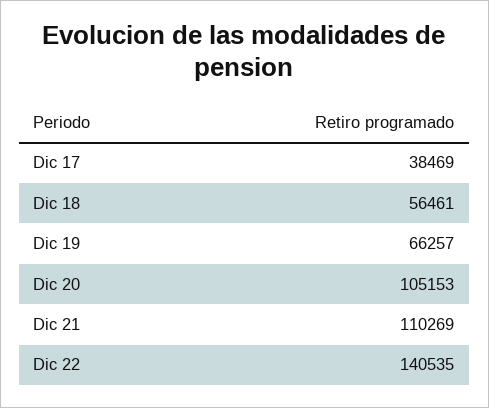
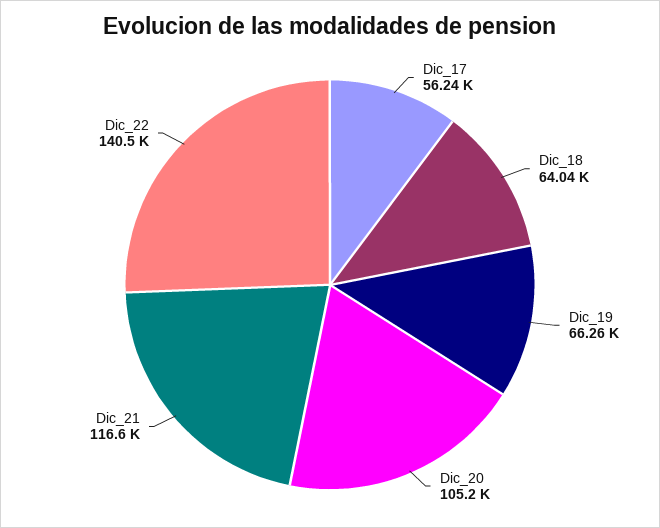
  {
-   "Dic 17": 38469,
+   "Dic 17": 56240,
-   "Dic 18": 56461,
+   "Dic 18": 64040,
    "Dic 19": 66257,
    "Dic 20": 105153,
-   "Dic 21": 110269,
+   "Dic 21": 116600,
    "Dic 22": 140535
  }

